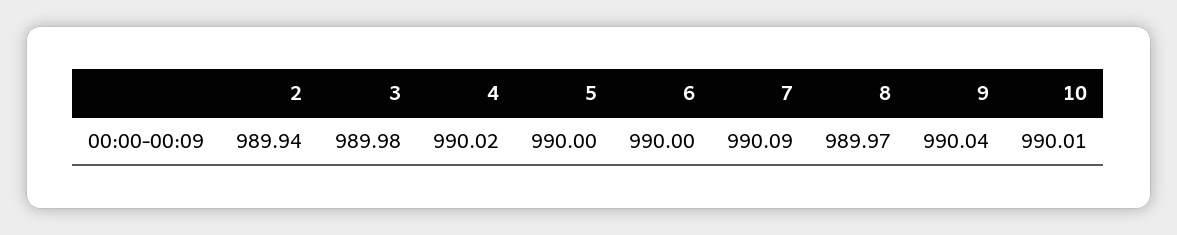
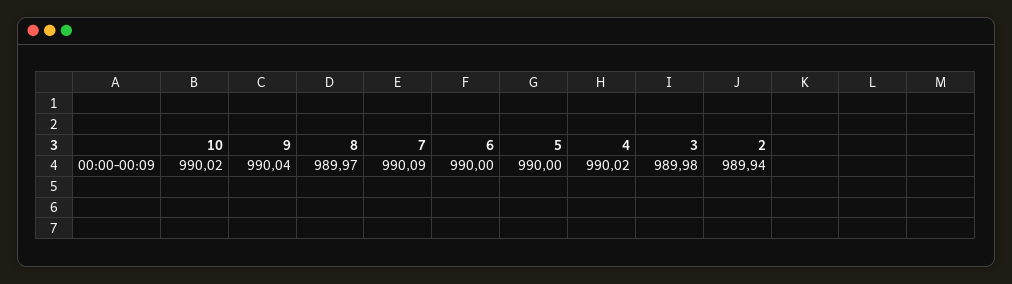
  {
    "2": 989.94,
    "3": 989.98,
    "4": 990.02,
    "5": 990,
    "6": 990,
    "7": 990.09,
    "8": 989.97,
    "9": 990.04,
-   "10": 990.01
+   "10": 990.02
  }

